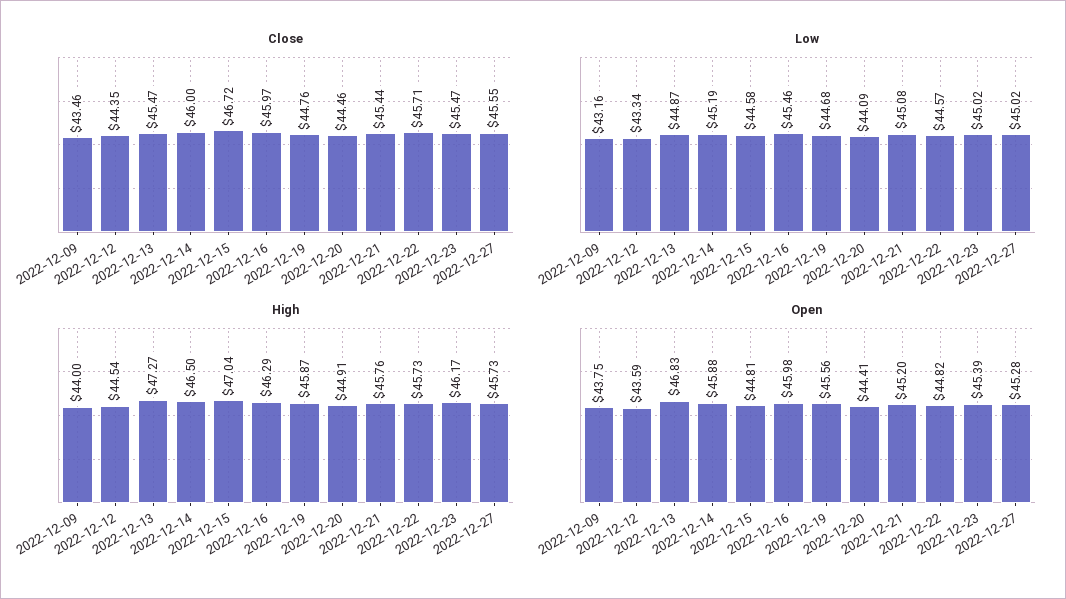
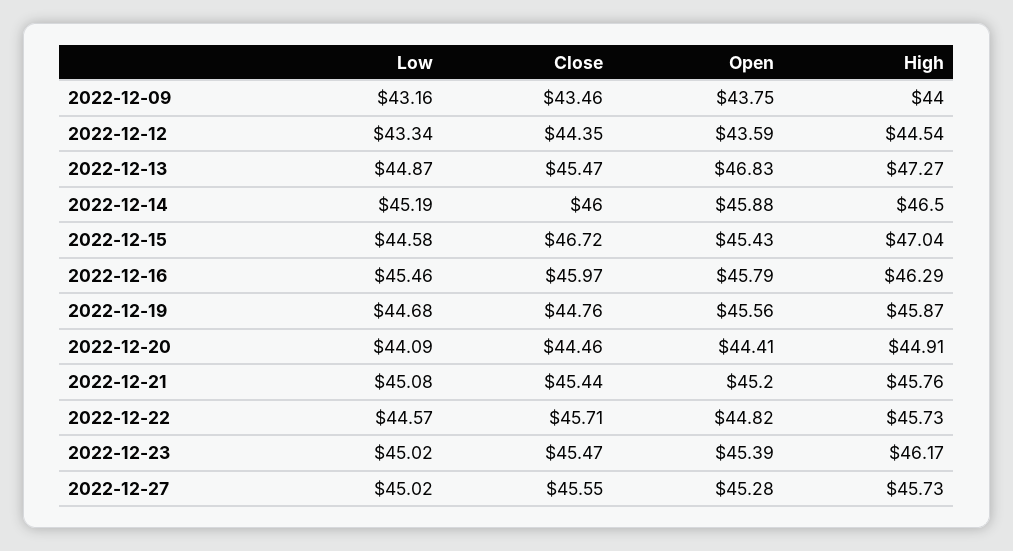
  {
    "Close": {
      "2022-12-09": 43.46,
      "2022-12-12": 44.35,
      "2022-12-13": 45.47,
      "2022-12-14": 46,
      "2022-12-15": 46.72,
      "2022-12-16": 45.97,
      "2022-12-19": 44.76,
      "2022-12-20": 44.46,
      "2022-12-21": 45.44,
      "2022-12-22": 45.71,
      "2022-12-23": 45.47,
      "2022-12-27": 45.55
    },
    "Low": {
      "2022-12-09": 43.16,
      "2022-12-12": 43.34,
      "2022-12-13": 44.87,
      "2022-12-14": 45.19,
      "2022-12-15": 44.58,
      "2022-12-16": 45.46,
      "2022-12-19": 44.68,
      "2022-12-20": 44.09,
      "2022-12-21": 45.08,
      "2022-12-22": 44.57,
      "2022-12-23": 45.02,
      "2022-12-27": 45.02
    },
    "High": {
      "2022-12-09": 44,
      "2022-12-12": 44.54,
      "2022-12-13": 47.27,
      "2022-12-14": 46.5,
      "2022-12-15": 47.04,
      "2022-12-16": 46.29,
      "2022-12-19": 45.87,
      "2022-12-20": 44.91,
      "2022-12-21": 45.76,
      "2022-12-22": 45.73,
      "2022-12-23": 46.17,
      "2022-12-27": 45.73
    },
    "Open": {
      "2022-12-09": 43.75,
      "2022-12-12": 43.59,
      "2022-12-13": 46.83,
      "2022-12-14": 45.88,
-     "2022-12-15": 44.81,
+     "2022-12-15": 45.43,
-     "2022-12-16": 45.98,
+     "2022-12-16": 45.79,
      "2022-12-19": 45.56,
      "2022-12-20": 44.41,
      "2022-12-21": 45.2,
      "2022-12-22": 44.82,
      "2022-12-23": 45.39,
      "2022-12-27": 45.28
    }
  }

